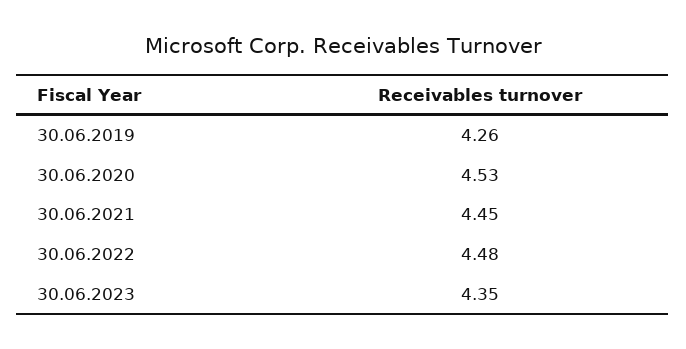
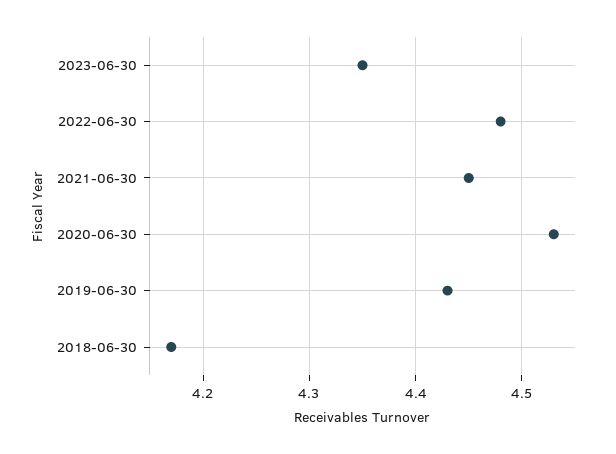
  {
-   "30.06.2019": 4.26,
+   "30.06.2019": 4.43,
    "30.06.2020": 4.53,
    "30.06.2021": 4.45,
    "30.06.2022": 4.48,
-   "30.06.2023": 4.35
+   "30.06.2023": 4.35,
+   "2018-06-30": 4.17
  }

